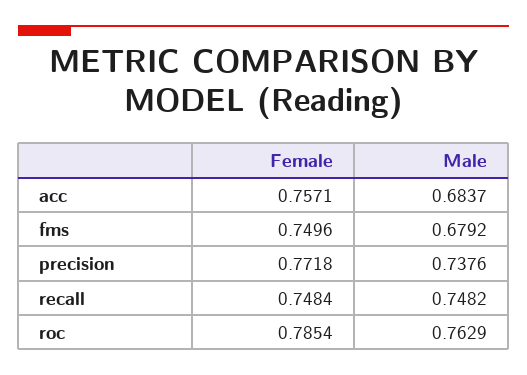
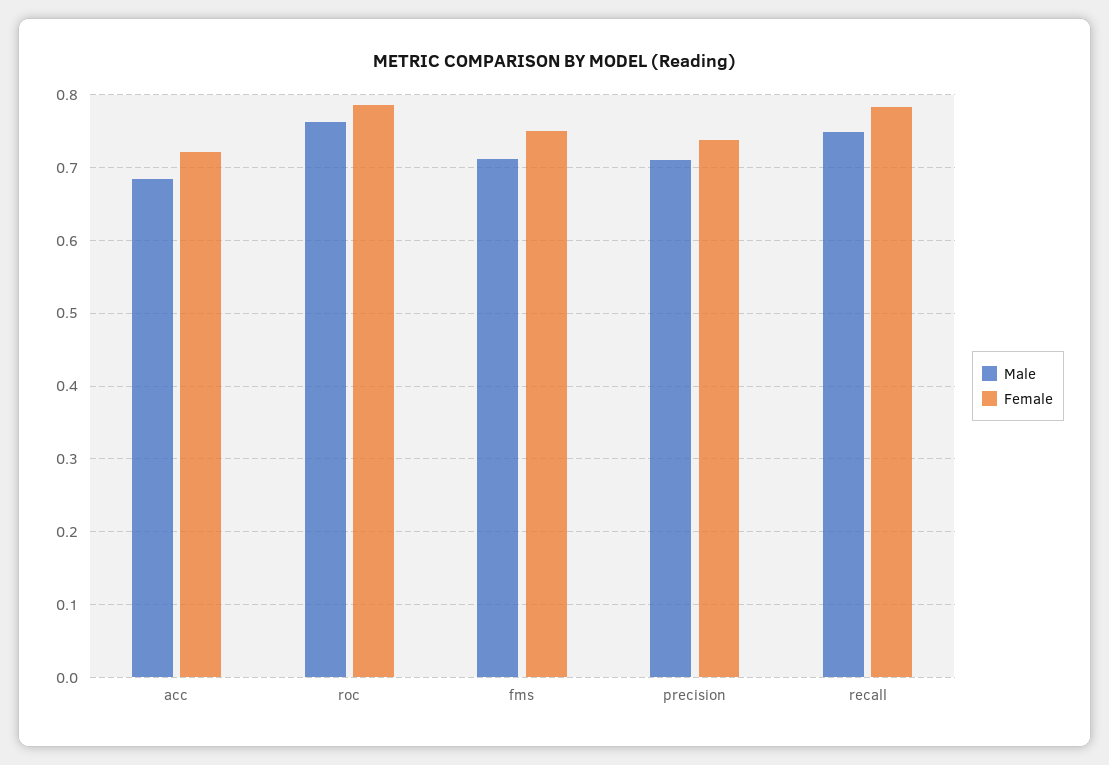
  {
    "Female": {
-     "acc": 0.7571,
+     "acc": 0.72,
      "fms": 0.7496,
-     "precision": 0.7718,
+     "precision": 0.74,
-     "recall": 0.7484,
+     "recall": 0.78,
      "roc": 0.7854
    },
    "Male": {
      "acc": 0.6837,
-     "fms": 0.6792,
+     "fms": 0.71,
-     "precision": 0.7376,
+     "precision": 0.71,
      "recall": 0.7482,
      "roc": 0.7629
    }
  }

